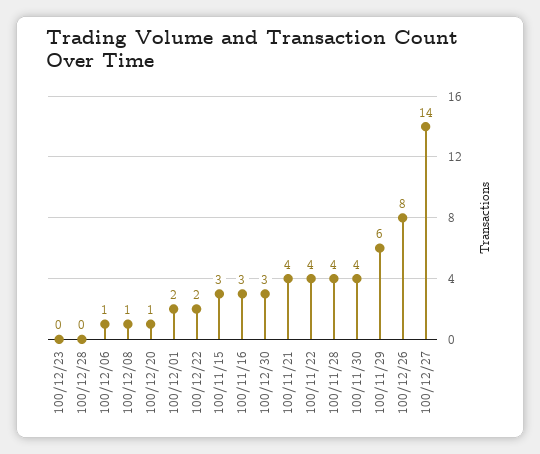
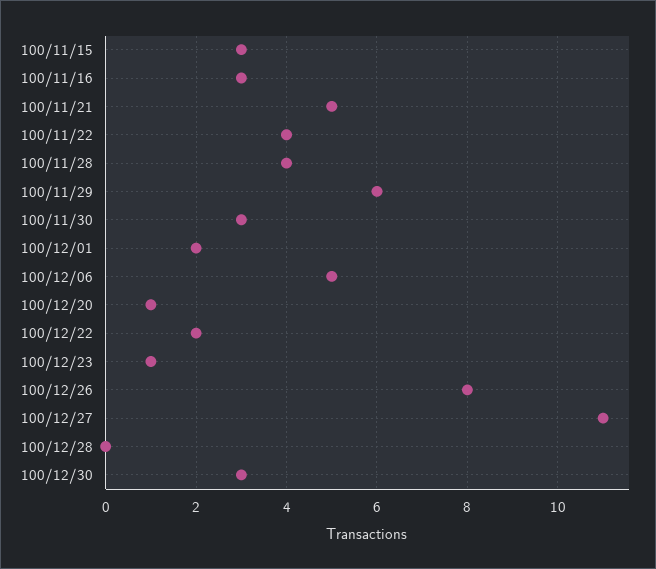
  {
-   "100/12/23": 0,
+   "100/12/23": 1,
    "100/12/28": 0,
-   "100/12/06": 1,
+   "100/12/06": 5,
-   "100/12/08": 1,
    "100/12/20": 1,
    "100/12/01": 2,
    "100/12/22": 2,
    "100/11/15": 3,
    "100/11/16": 3,
    "100/12/30": 3,
-   "100/11/21": 4,
+   "100/11/21": 5,
    "100/11/22": 4,
    "100/11/28": 4,
-   "100/11/30": 4,
+   "100/11/30": 3,
    "100/11/29": 6,
    "100/12/26": 8,
-   "100/12/27": 14
+   "100/12/27": 11
  }

